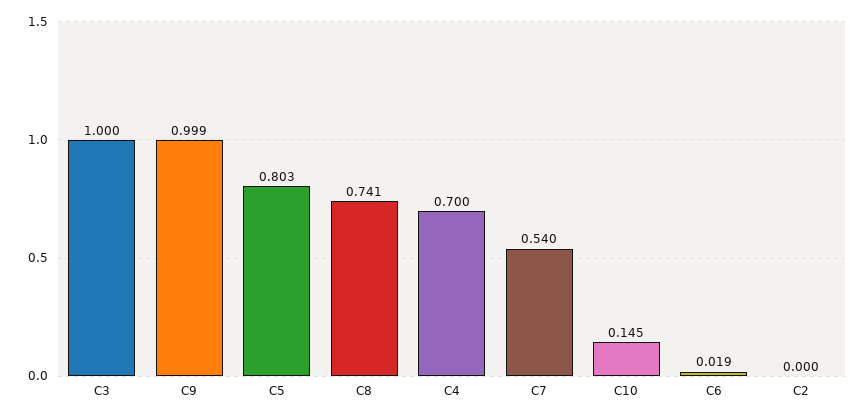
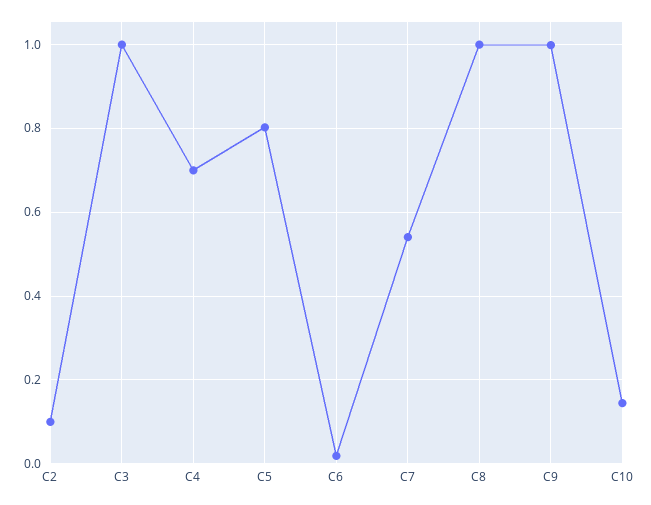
  {
    "C3": 1,
    "C9": 0.999,
    "C5": 0.803,
-   "C8": 0.741,
+   "C8": 1,
    "C4": 0.7,
    "C7": 0.54,
    "C10": 0.145,
    "C6": 0.019,
-   "C2": 0
+   "C2": 0.1
  }

